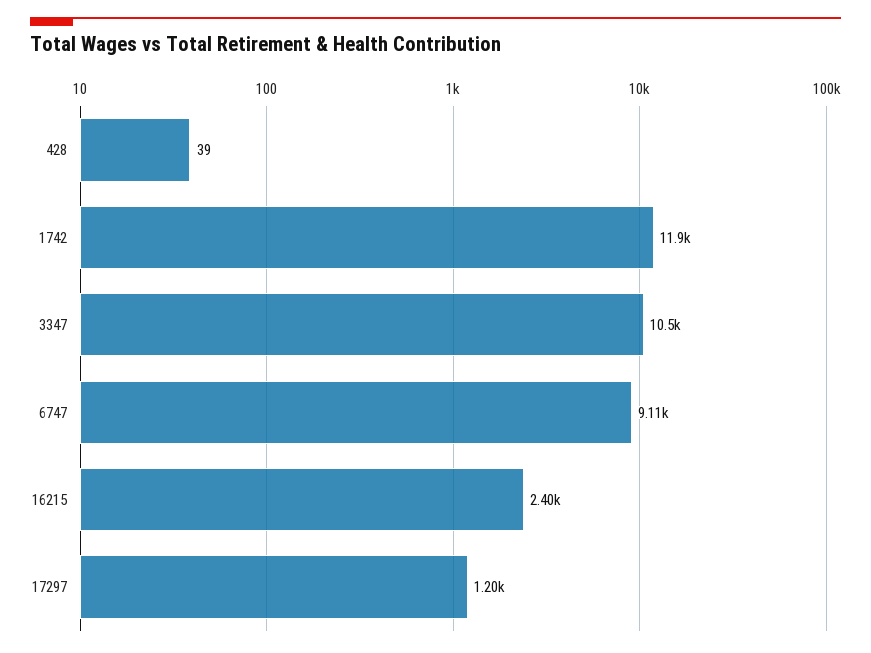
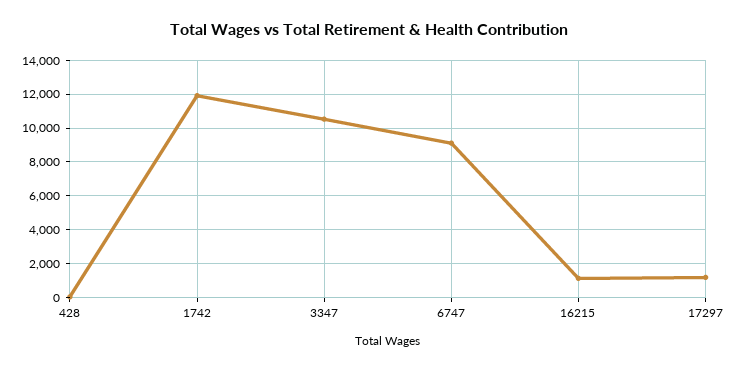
  {
    "428": 39,
    "1742": 11900,
    "3347": 10500,
    "6747": 9110,
-   "16215": 2400,
+   "16215": 1000,
    "17297": 1200
  }

